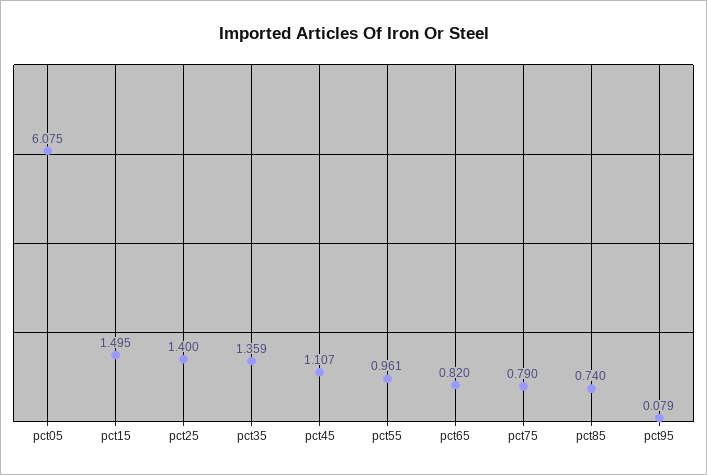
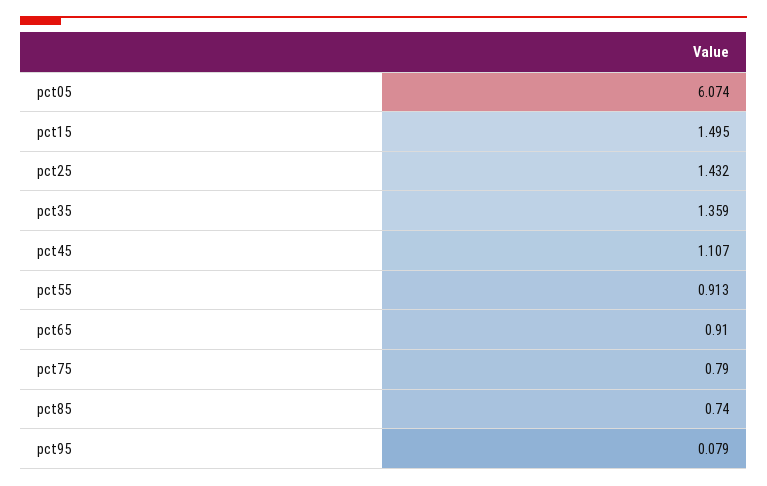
  {
-   "pct05": 6.075,
+   "pct05": 6.074,
    "pct15": 1.495,
-   "pct25": 1.4,
+   "pct25": 1.432,
    "pct35": 1.359,
    "pct45": 1.107,
-   "pct55": 0.961,
+   "pct55": 0.913,
-   "pct65": 0.82,
+   "pct65": 0.91,
    "pct75": 0.79,
    "pct85": 0.74,
    "pct95": 0.079
  }

